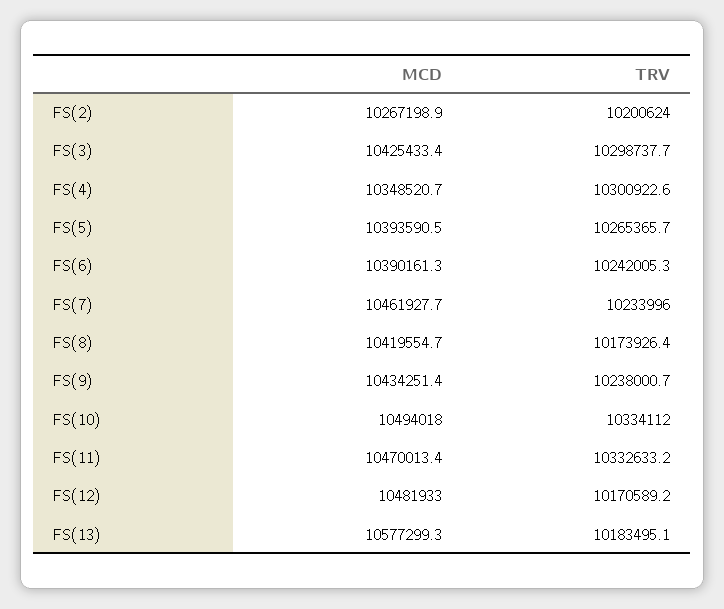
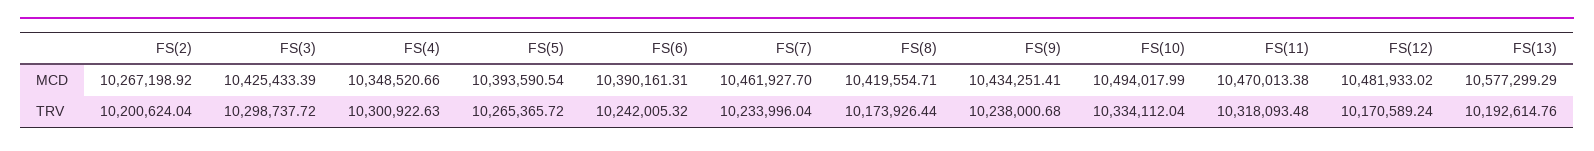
  {
    "MCD": {
      "FS(2)": 10267198.92,
      "FS(3)": 10425433.39,
      "FS(4)": 10348520.66,
      "FS(5)": 10393590.54,
      "FS(6)": 10390161.31,
      "FS(7)": 10461927.7,
      "FS(8)": 10419554.71,
      "FS(9)": 10434251.41,
      "FS(10)": 10494017.99,
      "FS(11)": 10470013.38,
      "FS(12)": 10481933.02,
      "FS(13)": 10577299.29
    },
    "TRV": {
      "FS(2)": 10200624.04,
      "FS(3)": 10298737.72,
      "FS(4)": 10300922.63,
      "FS(5)": 10265365.72,
      "FS(6)": 10242005.32,
      "FS(7)": 10233996.04,
      "FS(8)": 10173926.44,
      "FS(9)": 10238000.68,
      "FS(10)": 10334112.04,
-     "FS(11)": 10332633.2,
+     "FS(11)": 10318093.48,
      "FS(12)": 10170589.24,
-     "FS(13)": 10183495.1
+     "FS(13)": 10192614.76
    }
  }

